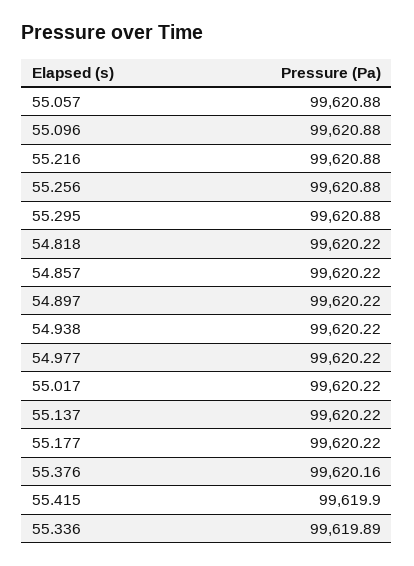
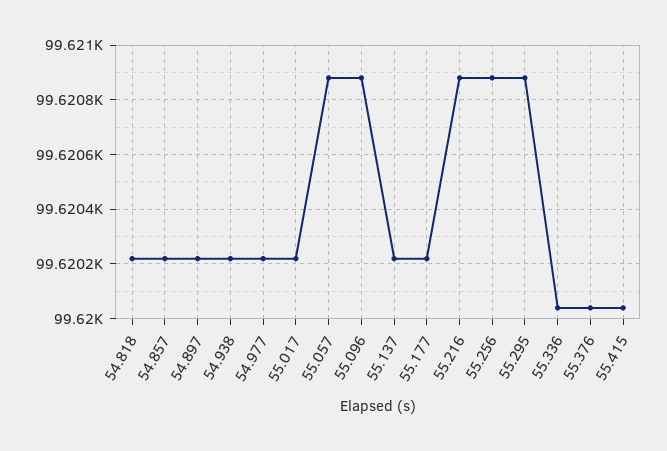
  {
    "55.057": 99620.88,
    "55.096": 99620.88,
    "55.216": 99620.88,
    "55.256": 99620.88,
    "55.295": 99620.88,
    "54.818": 99620.22,
    "54.857": 99620.22,
    "54.897": 99620.22,
    "54.938": 99620.22,
    "54.977": 99620.22,
    "55.017": 99620.22,
    "55.137": 99620.22,
    "55.177": 99620.22,
-   "55.376": 99620.16,
+   "55.376": 99620.05,
-   "55.415": 99619.9,
+   "55.415": 99620.05,
-   "55.336": 99619.89
+   "55.336": 99620.05
  }

